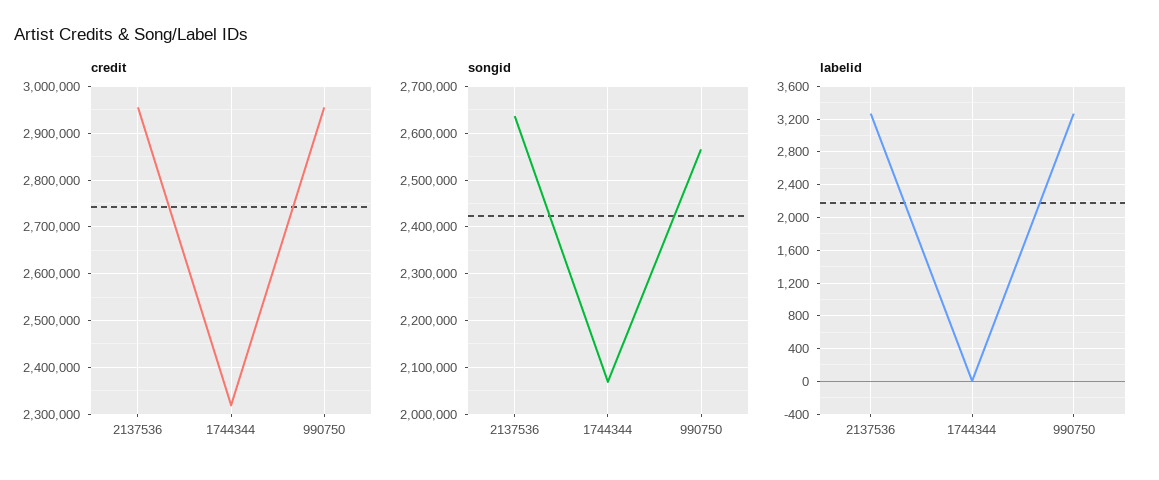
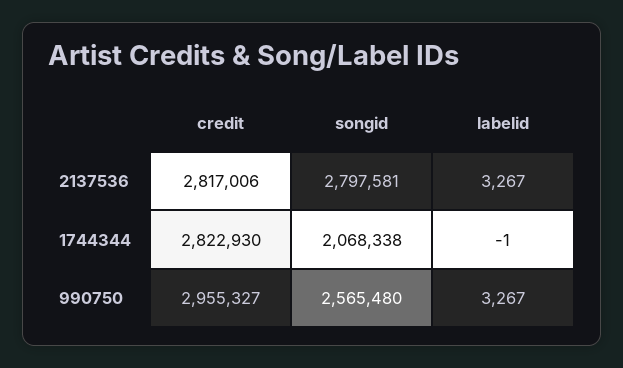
  {
    "credit": {
-     "2137536": 2960000,
+     "2137536": 2817006,
-     "1744344": 2320000,
+     "1744344": 2822930,
      "990750": 2955327
    },
    "songid": {
-     "2137536": 2640000,
+     "2137536": 2797581,
      "1744344": 2068338,
      "990750": 2565480
    },
    "labelid": {
      "2137536": 3267,
      "1744344": -1,
      "990750": 3267
    }
  }

